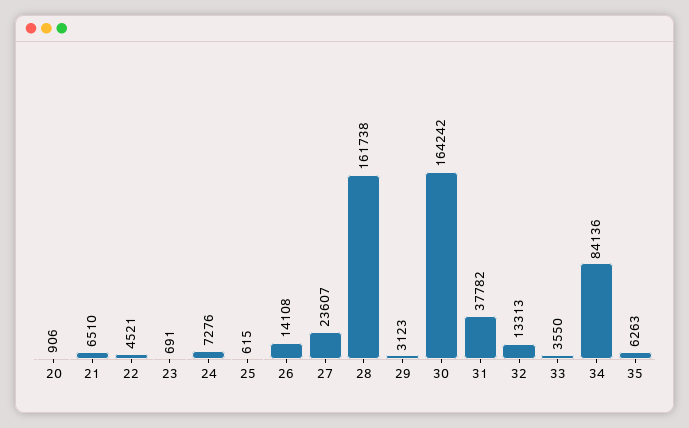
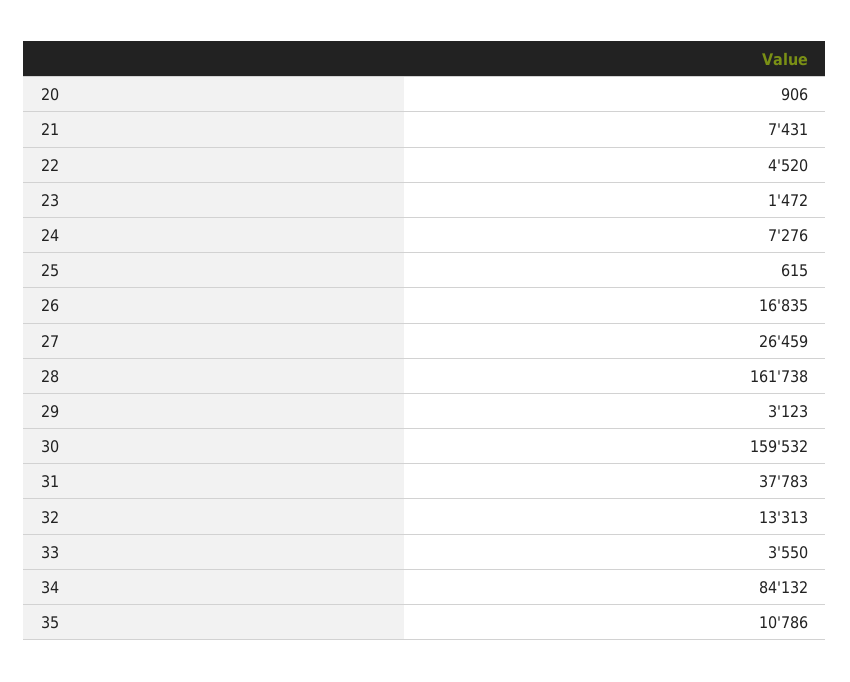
  {
    "20": 906,
-   "21": 6510,
+   "21": 7431,
-   "22": 4521,
+   "22": 4520,
-   "23": 691,
+   "23": 1472,
    "24": 7276,
    "25": 615,
-   "26": 14108,
+   "26": 16835,
-   "27": 23607,
+   "27": 26459,
    "28": 161738,
    "29": 3123,
-   "30": 164242,
+   "30": 159532,
-   "31": 37782,
+   "31": 37783,
    "32": 13313,
    "33": 3550,
-   "34": 84136,
+   "34": 84132,
-   "35": 6263
+   "35": 10786
  }

